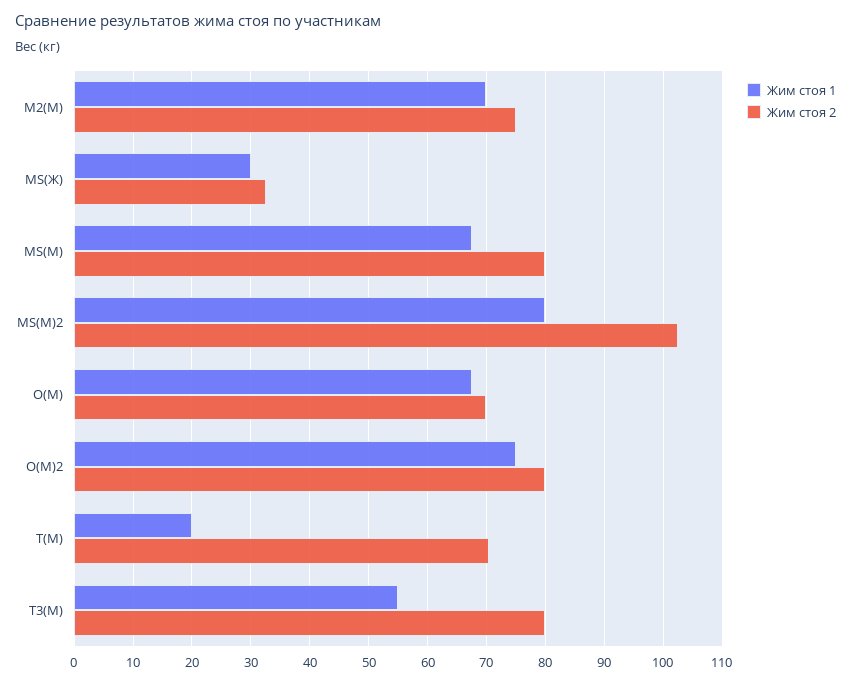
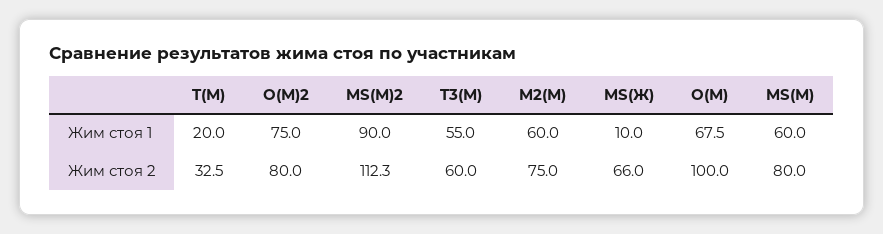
  {
    "Жим стоя 1": {
-     "M2(М)": 70,
+     "M2(М)": 60,
-     "MS(Ж)": 30,
+     "MS(Ж)": 10,
-     "MS(М)": 68,
+     "MS(М)": 60,
-     "MS(М)2": 80,
+     "MS(М)2": 90,
      "O(М)": 67.5,
      "O(М)2": 75,
      "T(М)": 20,
      "T3(М)": 55
    },
    "Жим стоя 2": {
      "M2(М)": 75,
-     "MS(Ж)": 32,
+     "MS(Ж)": 66,
      "MS(М)": 80,
-     "MS(М)2": 102,
+     "MS(М)2": 112.3,
-     "O(М)": 70,
+     "O(М)": 100,
      "O(М)2": 80,
-     "T(М)": 70,
+     "T(М)": 32.5,
-     "T3(М)": 80
+     "T3(М)": 60
    }
  }

